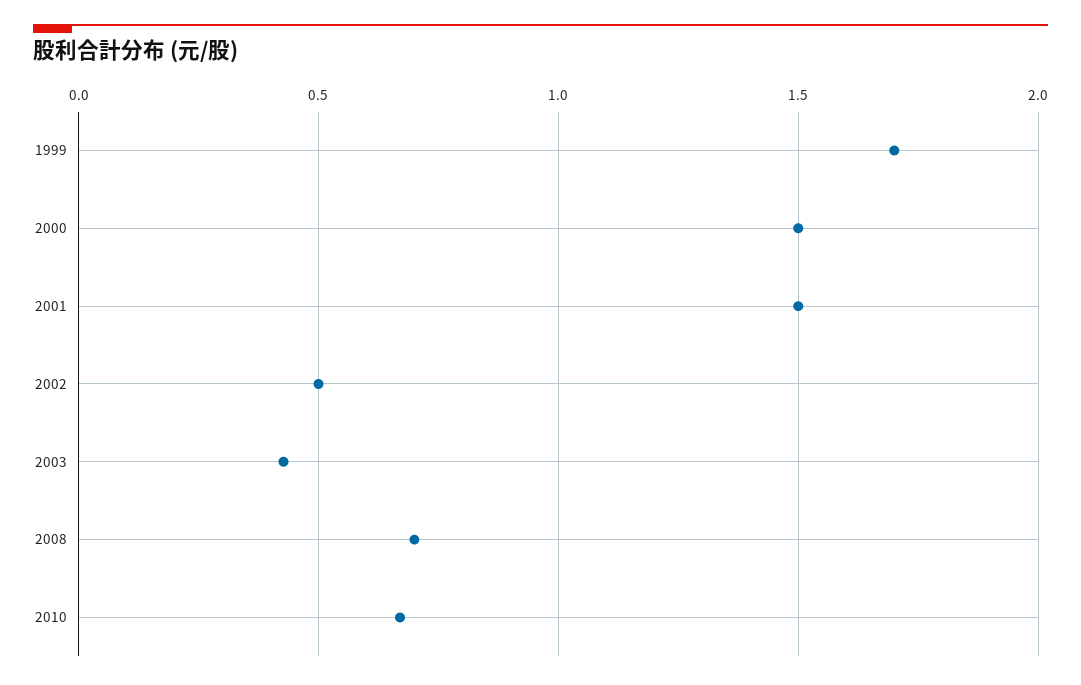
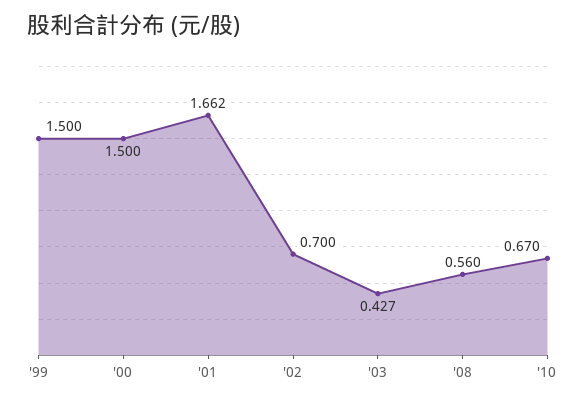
  {
-   "1999": 1.7,
+   "1999": 1.5,
    "2000": 1.5,
-   "2001": 1.5,
+   "2001": 1.662,
-   "2002": 0.5,
+   "2002": 0.7,
    "2003": 0.427,
-   "2008": 0.7,
+   "2008": 0.56,
    "2010": 0.67
  }

